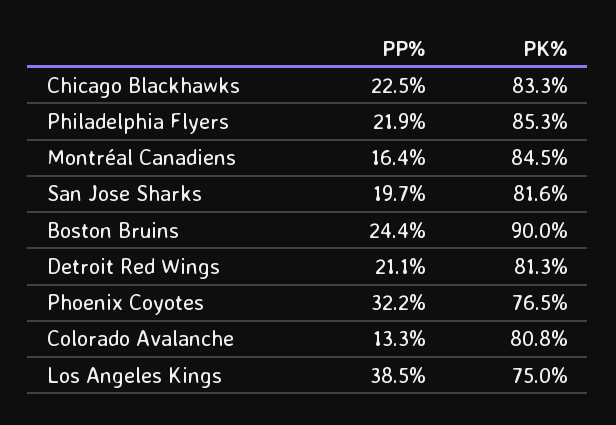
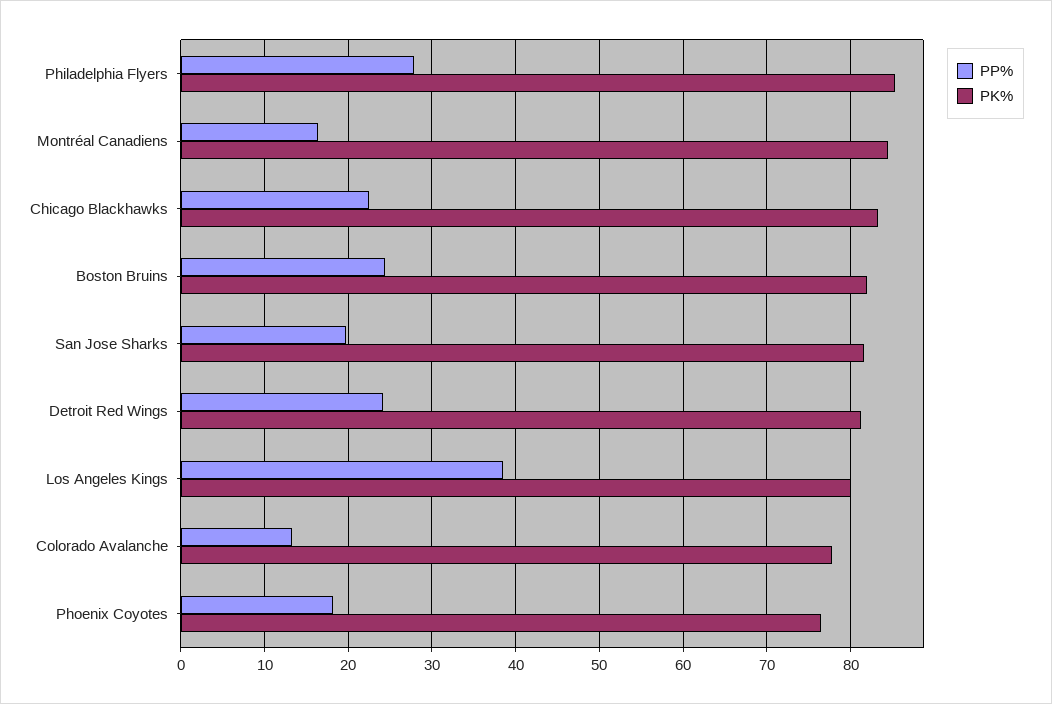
  {
    "PP%": {
      "Chicago Blackhawks": 22.5,
-     "Philadelphia Flyers": 21.9,
+     "Philadelphia Flyers": 28,
      "Montréal Canadiens": 16.4,
      "San Jose Sharks": 19.7,
      "Boston Bruins": 24.4,
-     "Detroit Red Wings": 21.1,
+     "Detroit Red Wings": 24,
-     "Phoenix Coyotes": 32.2,
+     "Phoenix Coyotes": 18,
      "Colorado Avalanche": 13.3,
      "Los Angeles Kings": 38.5
    },
    "PK%": {
      "Chicago Blackhawks": 83.3,
      "Philadelphia Flyers": 85.3,
      "Montréal Canadiens": 84.5,
      "San Jose Sharks": 81.6,
-     "Boston Bruins": 90,
+     "Boston Bruins": 82,
      "Detroit Red Wings": 81.3,
      "Phoenix Coyotes": 76.5,
-     "Colorado Avalanche": 80.8,
+     "Colorado Avalanche": 78,
-     "Los Angeles Kings": 75
+     "Los Angeles Kings": 80
    }
  }

